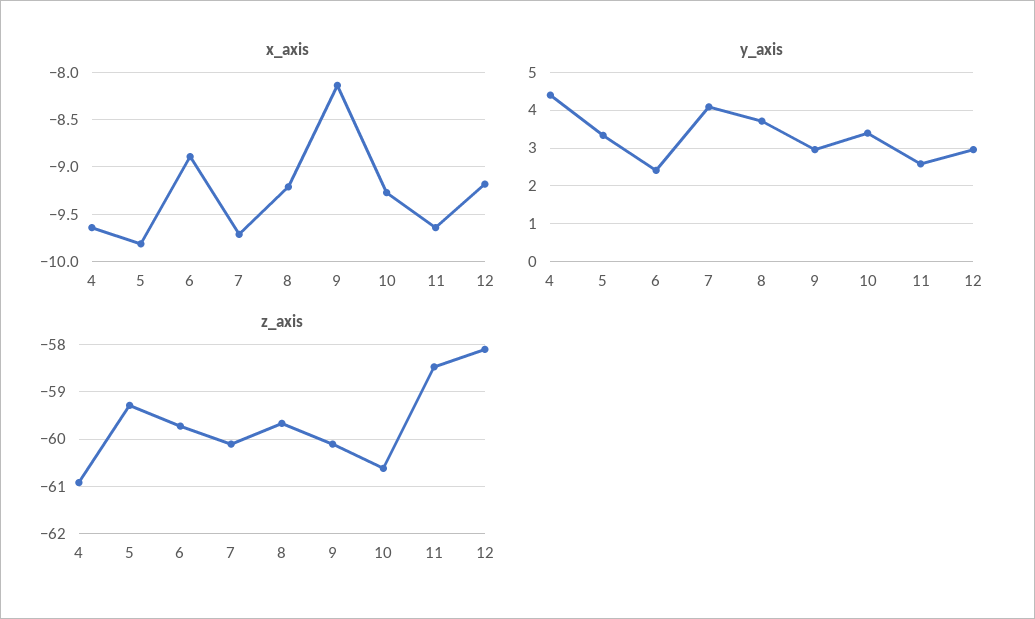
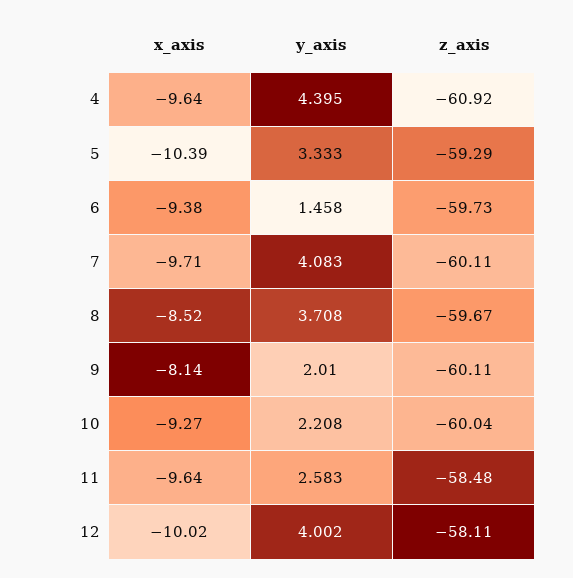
  {
    "x_axis": {
      "4": -9.64,
-     "5": -9.8,
+     "5": -10.39,
-     "6": -8.9,
+     "6": -9.38,
      "7": -9.71,
-     "8": -9.2,
+     "8": -8.52,
      "9": -8.14,
      "10": -9.27,
      "11": -9.64,
-     "12": -9.2
+     "12": -10.02
    },
    "y_axis": {
      "4": 4.395,
      "5": 3.333,
-     "6": 2.4,
+     "6": 1.458,
      "7": 4.083,
      "8": 3.708,
-     "9": 3,
+     "9": 2.01,
-     "10": 3.4,
+     "10": 2.208,
      "11": 2.583,
-     "12": 3
+     "12": 4.002
    },
    "z_axis": {
      "4": -60.92,
      "5": -59.29,
      "6": -59.73,
      "7": -60.11,
      "8": -59.67,
      "9": -60.11,
-     "10": -60.6,
+     "10": -60.04,
      "11": -58.48,
      "12": -58.11
    }
  }

